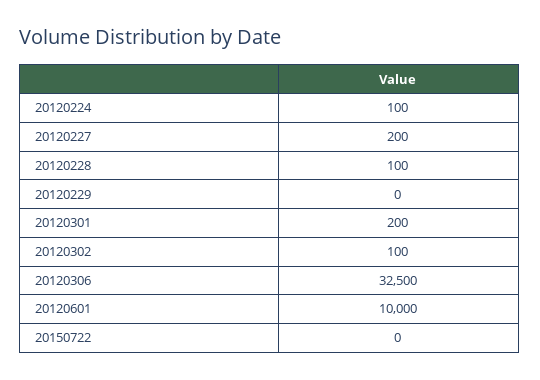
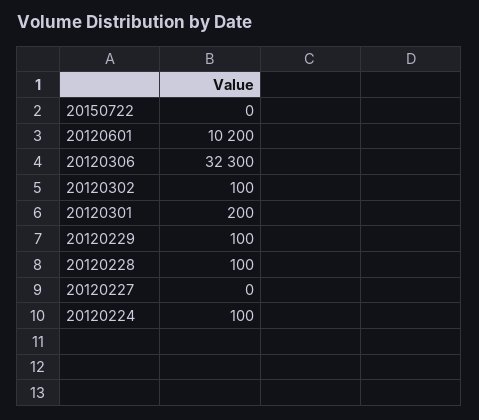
  {
    "20120224": 100,
-   "20120227": 200,
+   "20120227": 0,
    "20120228": 100,
-   "20120229": 0,
+   "20120229": 100,
    "20120301": 200,
    "20120302": 100,
-   "20120306": 32500,
+   "20120306": 32300,
-   "20120601": 10000,
+   "20120601": 10200,
    "20150722": 0
  }

